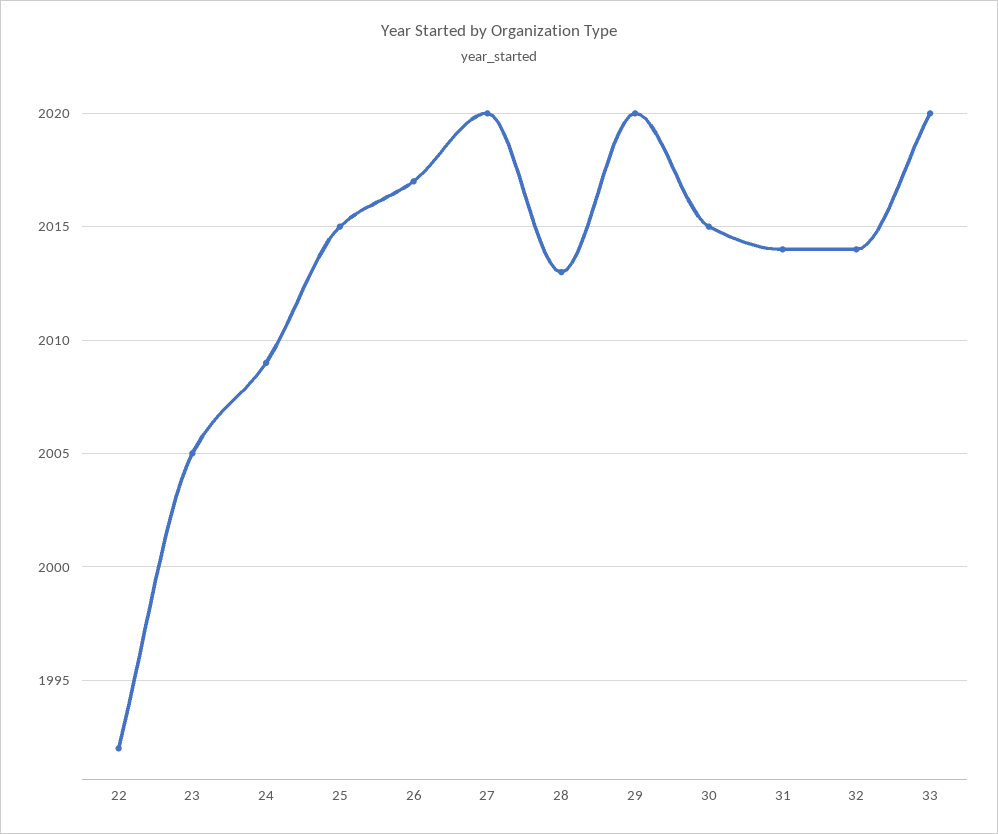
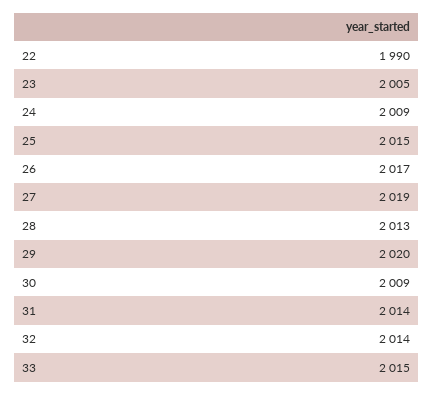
  {
-   "22": 1992,
+   "22": 1990,
    "23": 2005,
    "24": 2009,
    "25": 2015,
    "26": 2017,
-   "27": 2020,
+   "27": 2019,
    "28": 2013,
    "29": 2020,
-   "30": 2015,
+   "30": 2009,
    "31": 2014,
    "32": 2014,
-   "33": 2020
+   "33": 2015
  }

